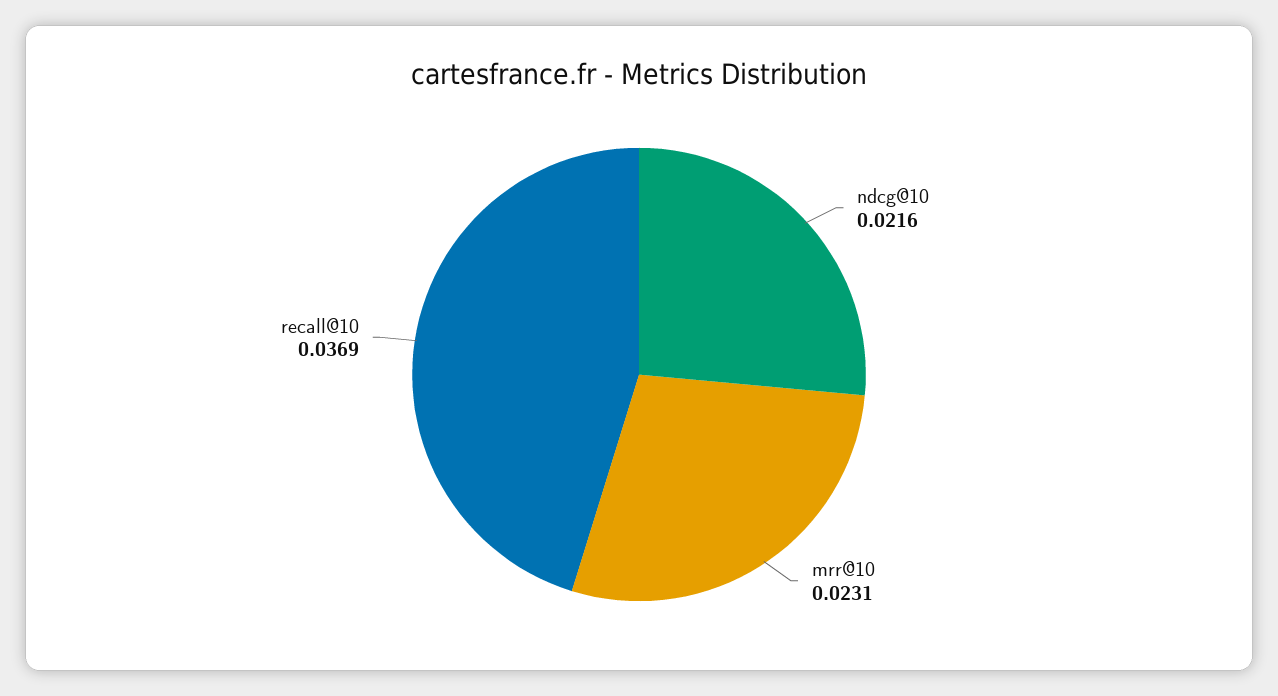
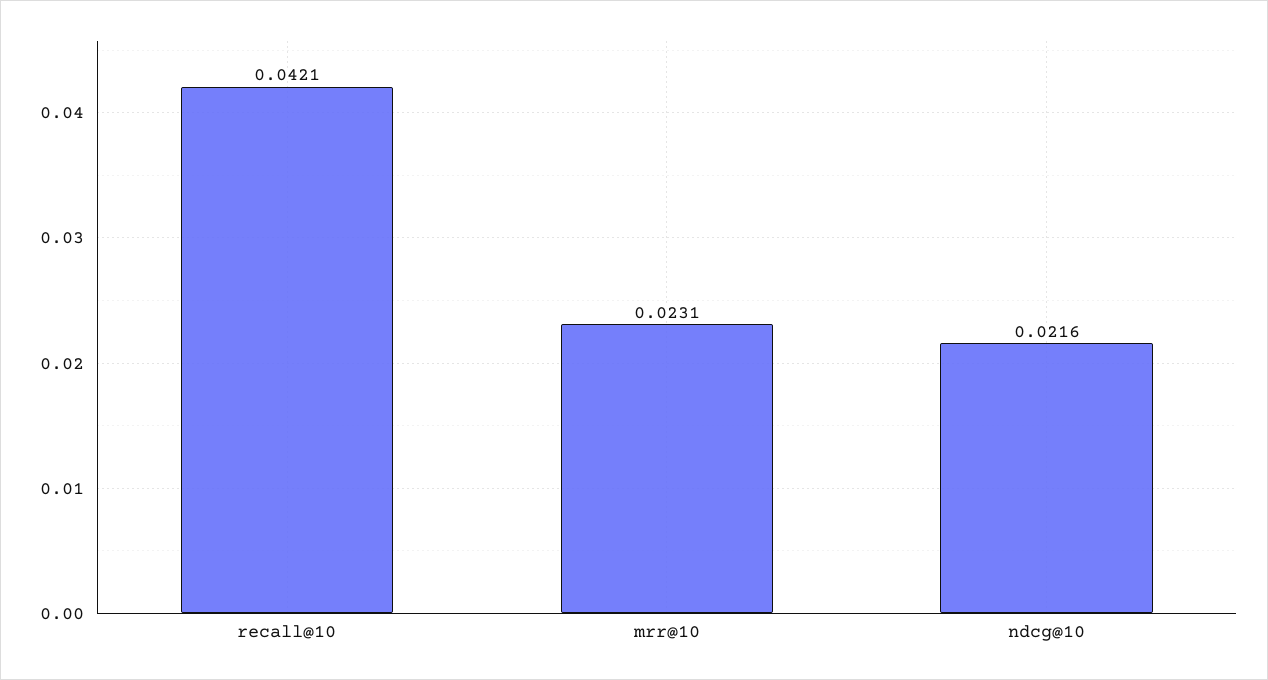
  {
    "ndcg@10": 0.0216,
    "mrr@10": 0.0231,
-   "recall@10": 0.0369
+   "recall@10": 0.0421
  }

